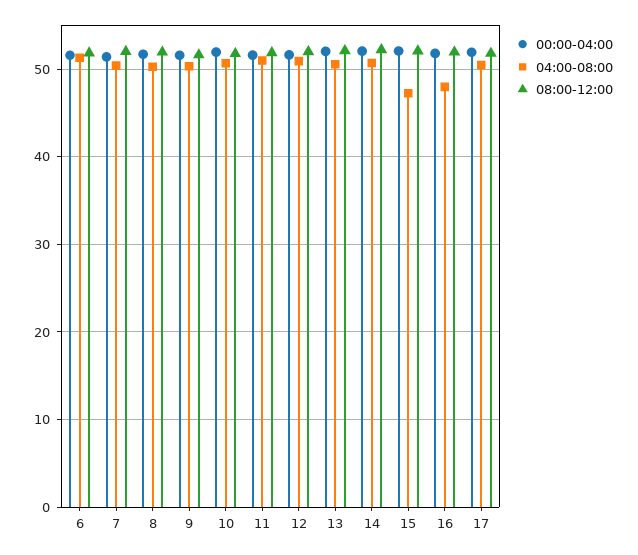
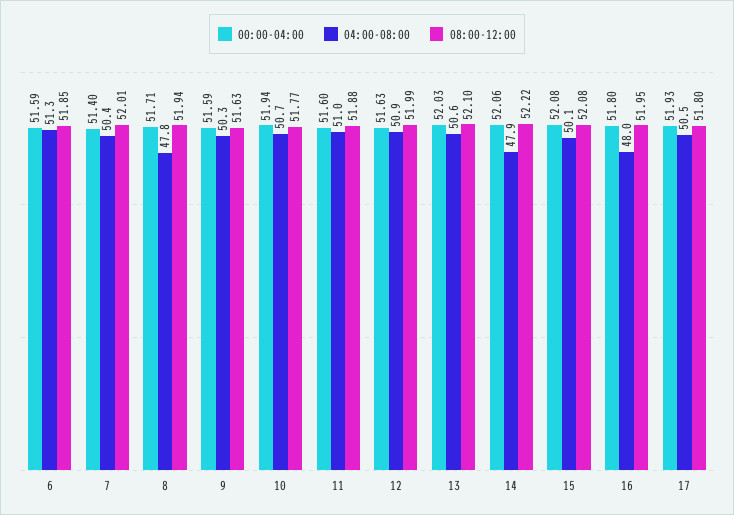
  {
    "00:00-04:00": {
      "6": 51.59,
      "7": 51.4,
      "8": 51.71,
      "9": 51.59,
      "10": 51.94,
      "11": 51.6,
      "12": 51.63,
      "13": 52.03,
      "14": 52.06,
      "15": 52.08,
      "16": 51.8,
      "17": 51.93
    },
    "04:00-08:00": {
      "6": 51.3,
      "7": 50.4,
-     "8": 50,
+     "8": 47.8,
      "9": 50.3,
      "10": 50.7,
      "11": 51,
      "12": 50.9,
      "13": 50.6,
-     "14": 51,
+     "14": 47.9,
-     "15": 47,
+     "15": 50.1,
      "16": 48,
      "17": 50.5
    },
    "08:00-12:00": {
      "6": 51.85,
      "7": 52.01,
      "8": 51.94,
      "9": 51.63,
      "10": 51.77,
      "11": 51.88,
      "12": 51.99,
      "13": 52.1,
      "14": 52.22,
      "15": 52.08,
      "16": 51.95,
      "17": 51.8
    }
  }

